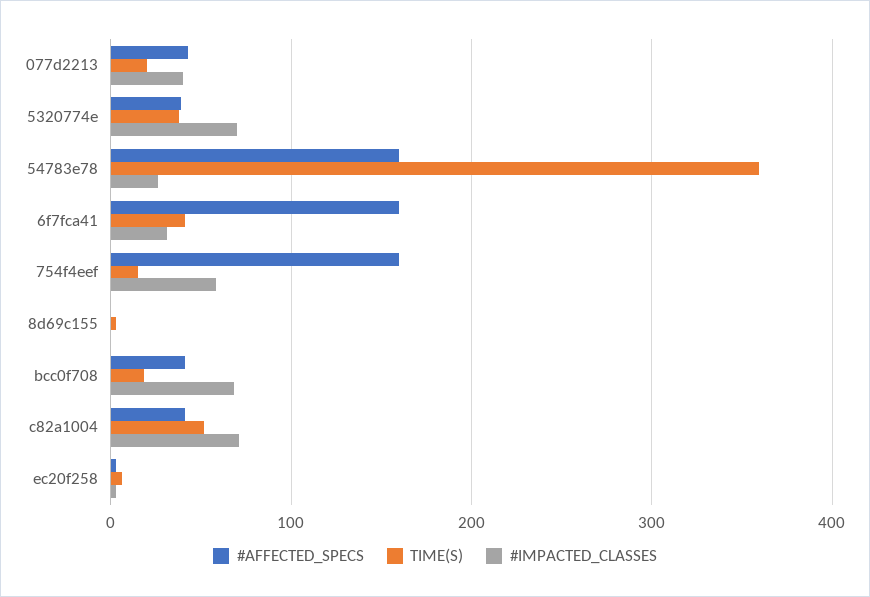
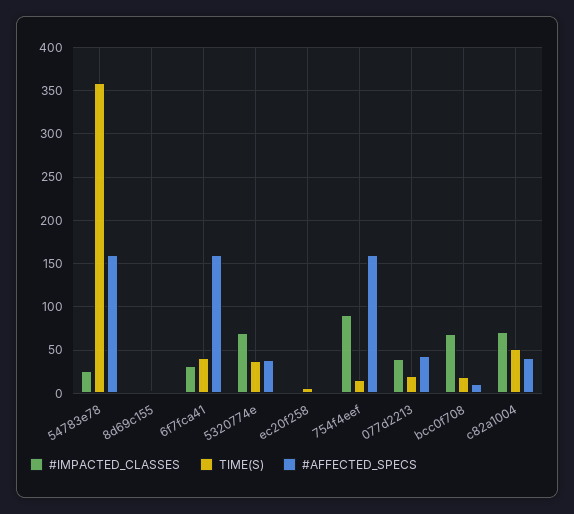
  {
    "#AFFECTED_SPECS": {
      "077d2213": 40,
      "5320774e": 40,
      "54783e78": 160,
      "6f7fca41": 160,
      "754f4eef": 160,
      "8d69c155": 0,
-     "bcc0f708": 40,
+     "bcc0f708": 10,
      "c82a1004": 40,
      "ec20f258": 0
    },
    "TIME(S)": {
      "077d2213": 20,
      "5320774e": 40,
      "54783e78": 360,
      "6f7fca41": 40,
      "754f4eef": 10,
      "8d69c155": 0,
      "bcc0f708": 20,
      "c82a1004": 50,
      "ec20f258": 10
    },
    "#IMPACTED_CLASSES": {
      "077d2213": 40,
      "5320774e": 70,
      "54783e78": 30,
      "6f7fca41": 30,
-     "754f4eef": 60,
+     "754f4eef": 90,
      "8d69c155": 0,
      "bcc0f708": 70,
      "c82a1004": 70,
      "ec20f258": 0
    }
  }

